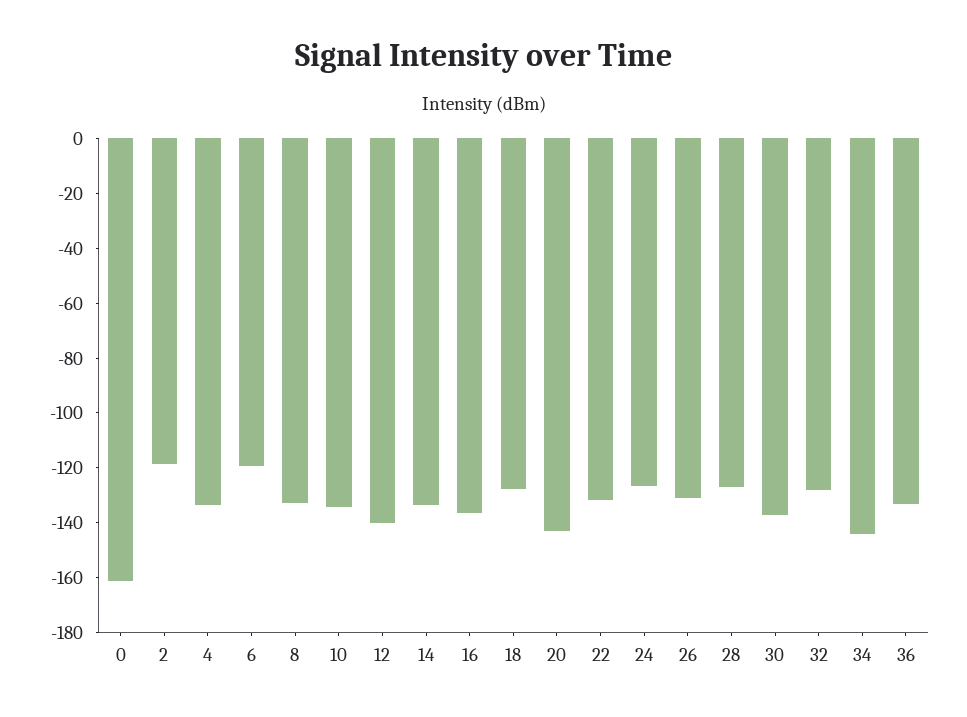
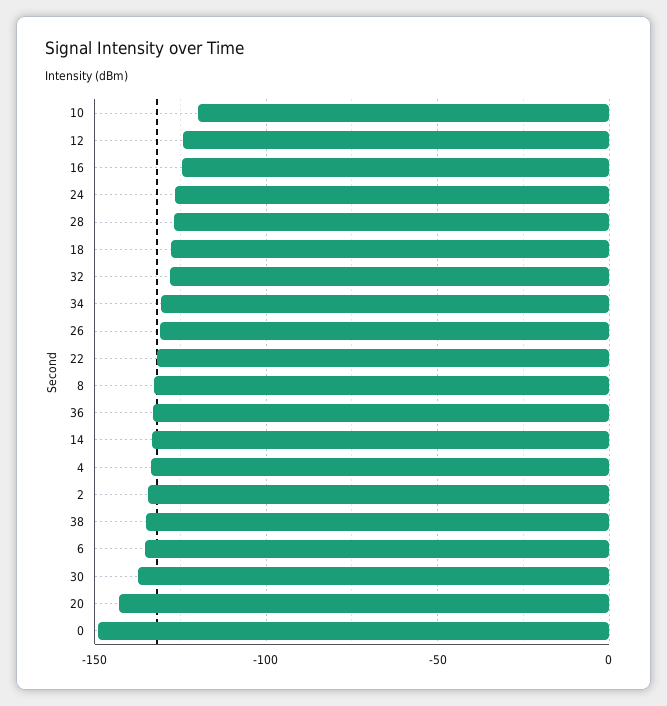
  {
-   "0": -160,
+   "0": -150,
-   "2": -120,
+   "2": -135,
    "4": -135,
-   "6": -120,
+   "6": -135,
    "8": -135,
-   "10": -135,
+   "10": -120,
-   "12": -140,
+   "12": -125,
    "14": -135,
-   "16": -135,
+   "16": -125,
    "18": -130,
    "20": -145,
    "22": -130,
    "24": -125,
    "26": -130,
    "28": -125,
    "30": -135,
    "32": -130,
-   "34": -145,
+   "34": -130,
-   "36": -135
+   "36": -135,
+   "38": -135
  }

